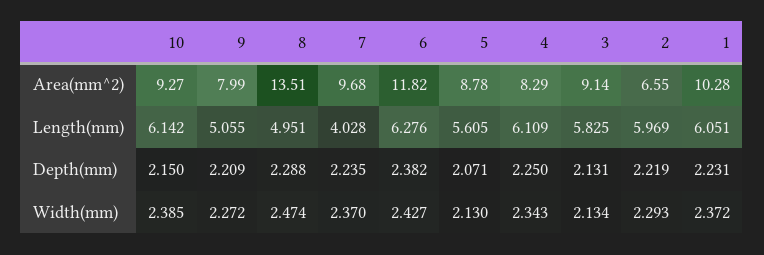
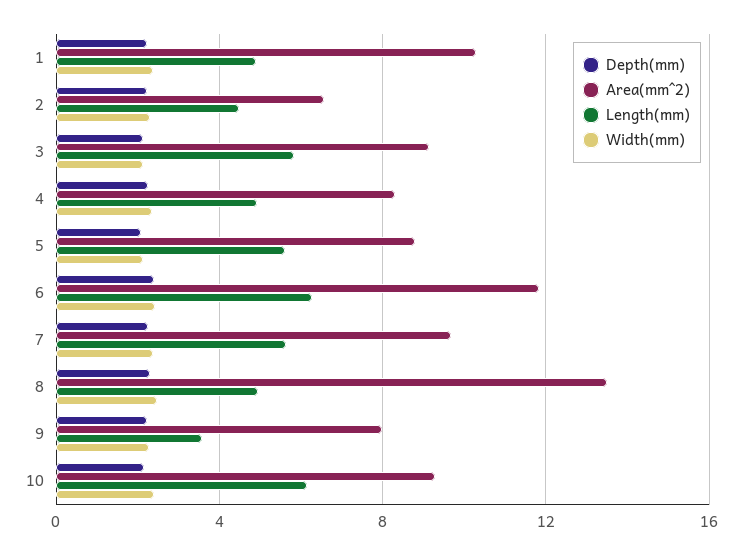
  {
    "Area(mm^2)": {
      "10": 9.27,
      "9": 7.99,
      "8": 13.51,
      "7": 9.68,
      "6": 11.82,
      "5": 8.78,
      "4": 8.29,
      "3": 9.14,
      "2": 6.55,
      "1": 10.28
    },
    "Length(mm)": {
      "10": 6.142,
-     "9": 5.055,
+     "9": 3.5,
      "8": 4.951,
-     "7": 4.028,
+     "7": 5.5,
      "6": 6.276,
      "5": 5.605,
-     "4": 6.109,
+     "4": 5,
      "3": 5.825,
-     "2": 5.969,
+     "2": 4.5,
-     "1": 6.051
+     "1": 5
    },
    "Depth(mm)": {
      "10": 2.15,
      "9": 2.209,
      "8": 2.288,
      "7": 2.235,
      "6": 2.382,
      "5": 2.071,
      "4": 2.25,
      "3": 2.131,
      "2": 2.219,
      "1": 2.231
    },
    "Width(mm)": {
      "10": 2.385,
      "9": 2.272,
      "8": 2.474,
      "7": 2.37,
      "6": 2.427,
      "5": 2.13,
      "4": 2.343,
      "3": 2.134,
      "2": 2.293,
      "1": 2.372
    }
  }

